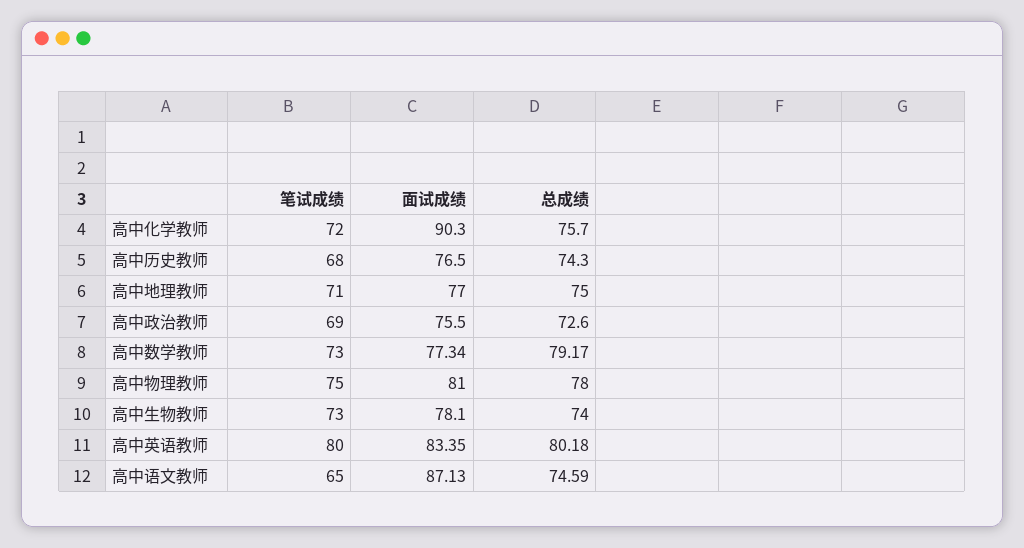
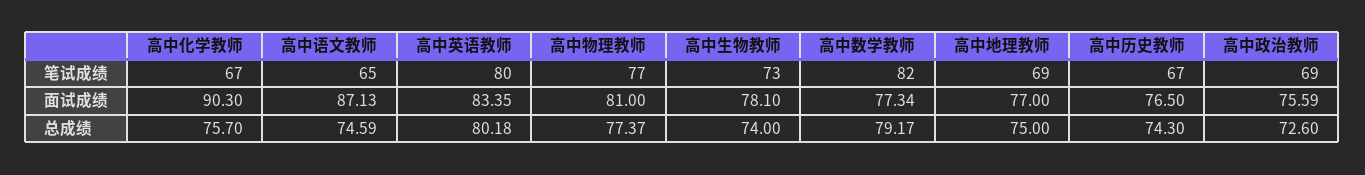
  {
    "笔试成绩": {
-     "高中化学教师": 72,
+     "高中化学教师": 67,
-     "高中历史教师": 68,
+     "高中历史教师": 67,
-     "高中地理教师": 71,
+     "高中地理教师": 69,
      "高中政治教师": 69,
-     "高中数学教师": 73,
+     "高中数学教师": 82,
-     "高中物理教师": 75,
+     "高中物理教师": 77,
      "高中生物教师": 73,
      "高中英语教师": 80,
      "高中语文教师": 65
    },
    "面试成绩": {
      "高中化学教师": 90.3,
      "高中历史教师": 76.5,
      "高中地理教师": 77,
-     "高中政治教师": 75.5,
+     "高中政治教师": 75.59,
      "高中数学教师": 77.34,
      "高中物理教师": 81,
      "高中生物教师": 78.1,
      "高中英语教师": 83.35,
      "高中语文教师": 87.13
    },
    "总成绩": {
      "高中化学教师": 75.7,
      "高中历史教师": 74.3,
      "高中地理教师": 75,
      "高中政治教师": 72.6,
      "高中数学教师": 79.17,
-     "高中物理教师": 78,
+     "高中物理教师": 77.37,
      "高中生物教师": 74,
      "高中英语教师": 80.18,
      "高中语文教师": 74.59
    }
  }

